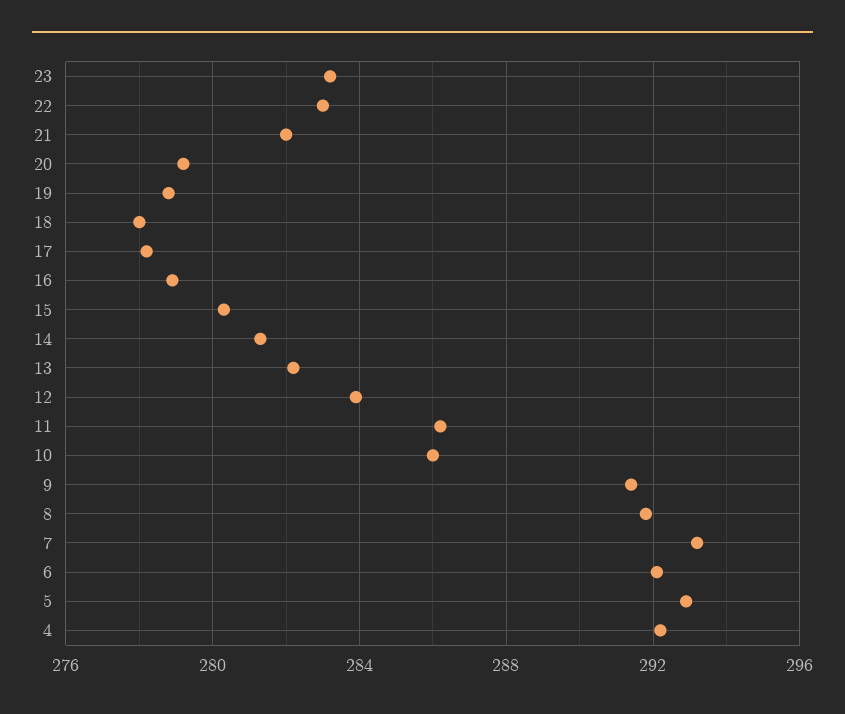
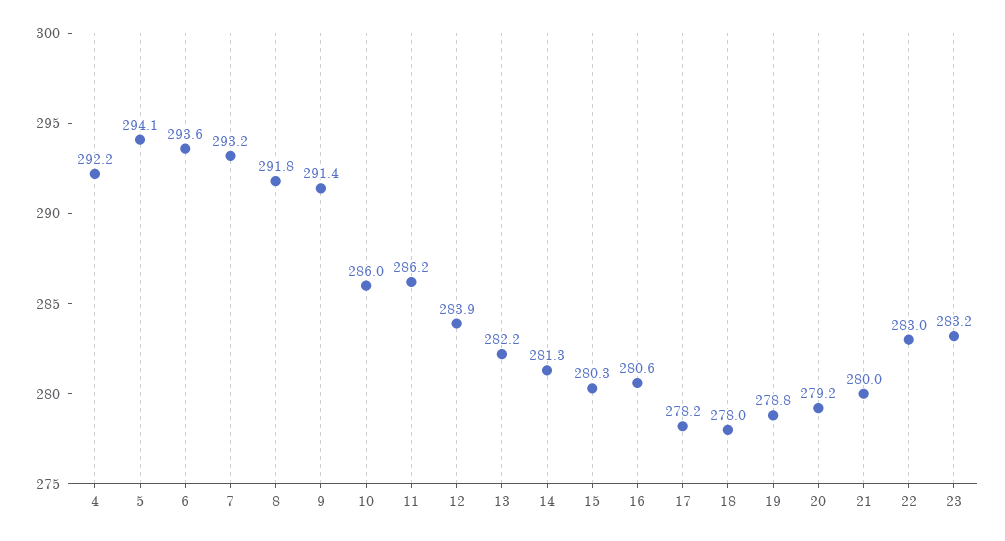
  {
    "23": 283.2,
    "22": 283,
-   "21": 282,
+   "21": 280,
    "20": 279.2,
    "19": 278.8,
    "18": 278,
    "17": 278.2,
-   "16": 279,
+   "16": 280.6,
    "15": 280.3,
    "14": 281.3,
    "13": 282.2,
    "12": 283.9,
    "11": 286.2,
    "10": 286,
    "9": 291.4,
    "8": 291.8,
    "7": 293.2,
-   "6": 292,
+   "6": 293.6,
-   "5": 293,
+   "5": 294.1,
    "4": 292.2
  }

